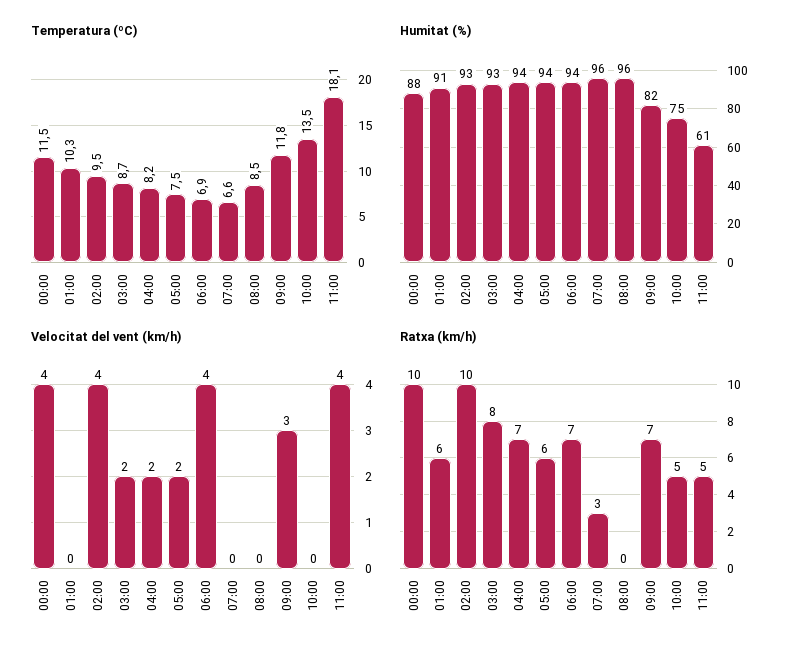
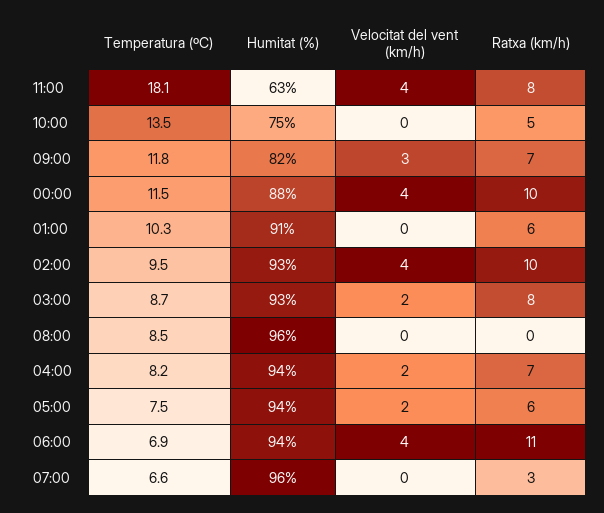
  {
    "Temperatura (ºC)": {
      "00:00": 11.5,
      "01:00": 10.3,
      "02:00": 9.5,
      "03:00": 8.7,
      "04:00": 8.2,
      "05:00": 7.5,
      "06:00": 6.9,
      "07:00": 6.6,
      "08:00": 8.5,
      "09:00": 11.8,
      "10:00": 13.5,
      "11:00": 18.1
    },
    "Humitat (%)": {
      "00:00": 88,
      "01:00": 91,
      "02:00": 93,
      "03:00": 93,
      "04:00": 94,
      "05:00": 94,
      "06:00": 94,
      "07:00": 96,
      "08:00": 96,
      "09:00": 82,
      "10:00": 75,
-     "11:00": 61
+     "11:00": 63
    },
    "Velocitat del vent (km/h)": {
      "00:00": 4,
      "01:00": 0,
      "02:00": 4,
      "03:00": 2,
      "04:00": 2,
      "05:00": 2,
      "06:00": 4,
      "07:00": 0,
      "08:00": 0,
      "09:00": 3,
      "10:00": 0,
      "11:00": 4
    },
    "Ratxa (km/h)": {
      "00:00": 10,
      "01:00": 6,
      "02:00": 10,
      "03:00": 8,
      "04:00": 7,
      "05:00": 6,
-     "06:00": 7,
+     "06:00": 11,
      "07:00": 3,
      "08:00": 0,
      "09:00": 7,
      "10:00": 5,
-     "11:00": 5
+     "11:00": 8
    }
  }

